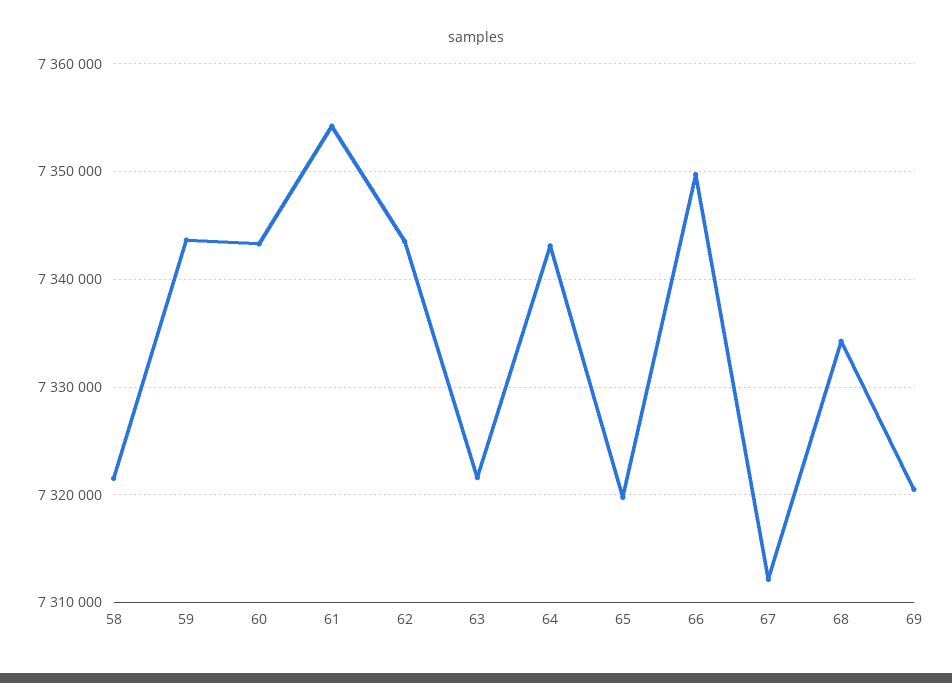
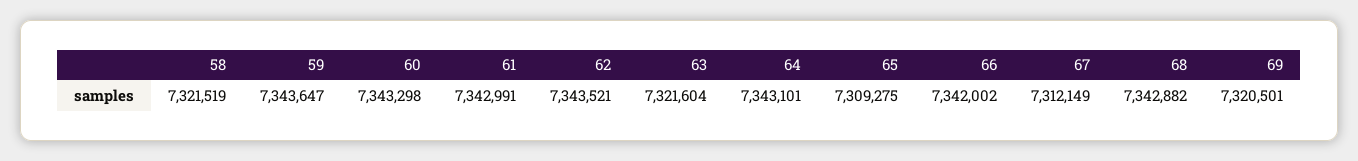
  {
    "58": 7321519,
    "59": 7343647,
    "60": 7343298,
-   "61": 7354000,
+   "61": 7342991,
    "62": 7343521,
    "63": 7321604,
    "64": 7343101,
-   "65": 7320000,
+   "65": 7309275,
-   "66": 7350000,
+   "66": 7342002,
    "67": 7312149,
-   "68": 7334000,
+   "68": 7342882,
    "69": 7320501
  }

